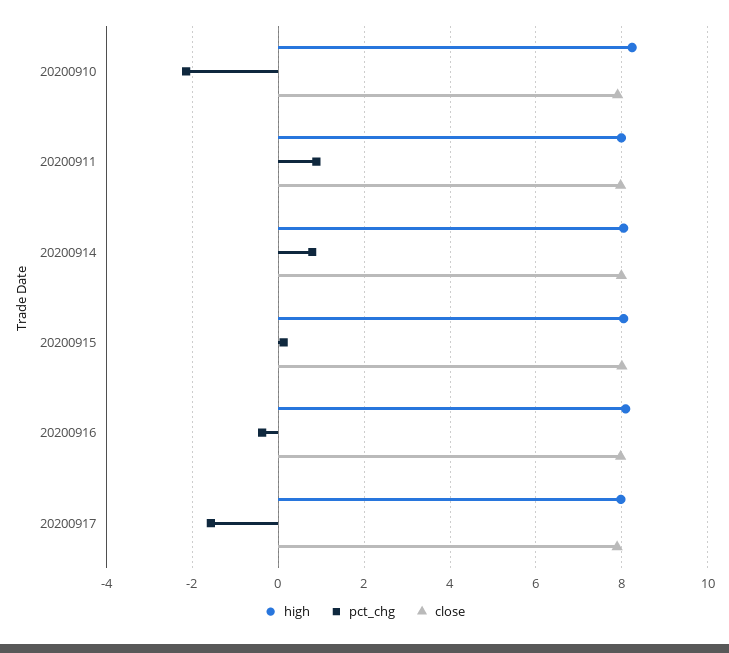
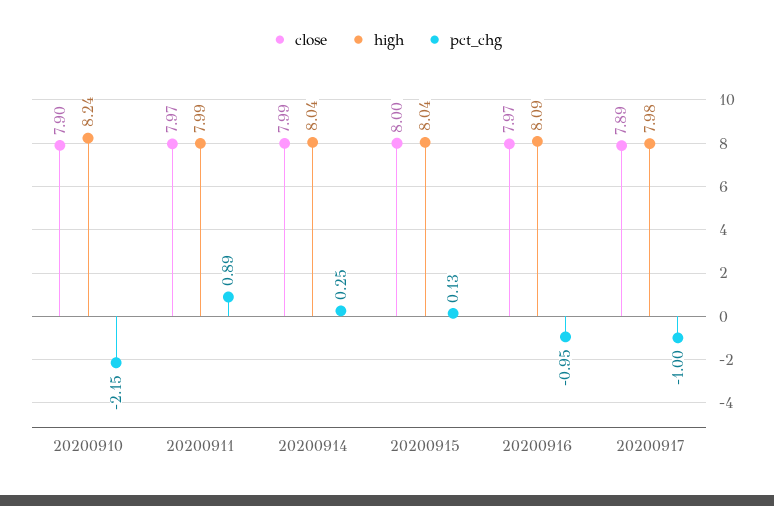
  {
    "high": {
      "20200910": 8.24,
      "20200911": 7.99,
      "20200914": 8.04,
      "20200915": 8.04,
      "20200916": 8.09,
      "20200917": 7.98
    },
    "pct_chg": {
      "20200910": -2.15,
      "20200911": 0.89,
-     "20200914": 0.8,
+     "20200914": 0.25,
      "20200915": 0.13,
-     "20200916": -0.4,
+     "20200916": -0.95,
-     "20200917": -1.6
+     "20200917": -1
    },
    "close": {
      "20200910": 7.9,
      "20200911": 7.97,
      "20200914": 7.99,
      "20200915": 8,
      "20200916": 7.97,
      "20200917": 7.89
    }
  }

